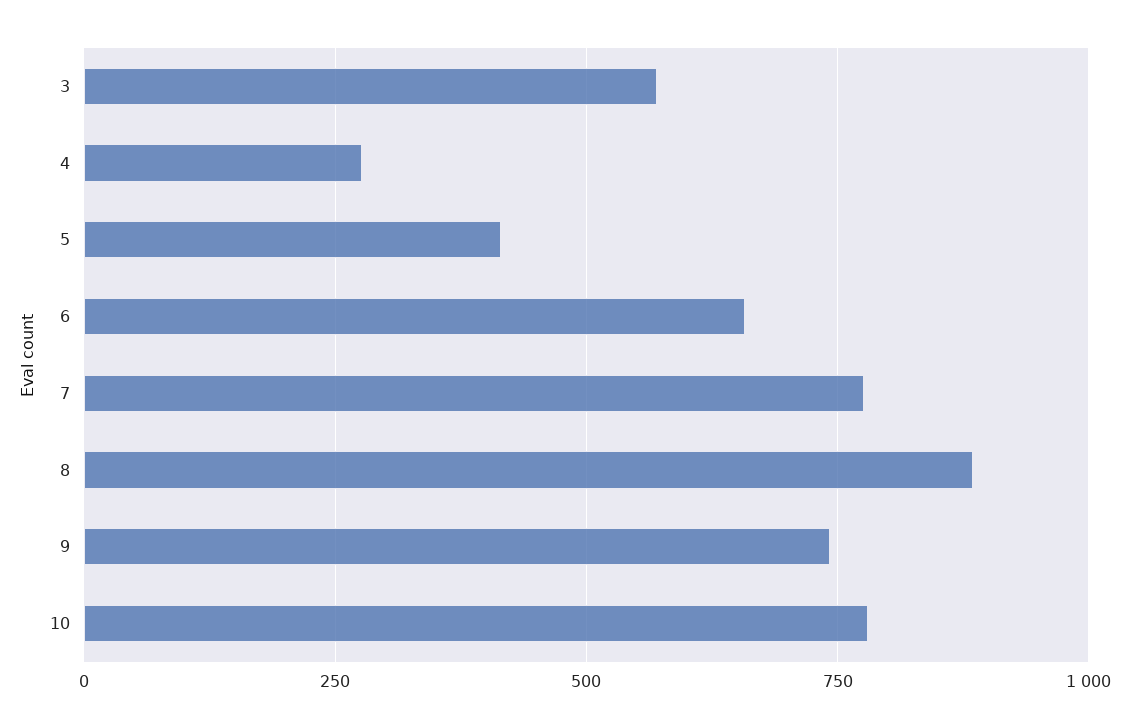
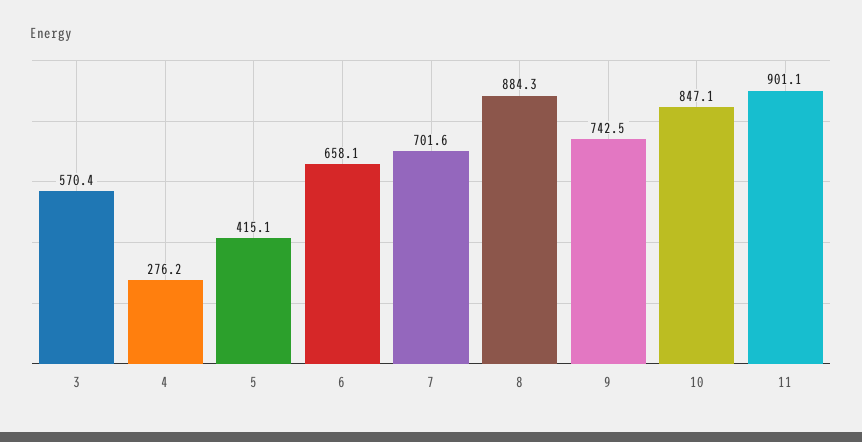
  {
    "3": 570.4,
    "4": 276.2,
    "5": 415.1,
    "6": 658.1,
-   "7": 775,
+   "7": 701.6,
    "8": 884.3,
    "9": 742.5,
-   "10": 775
+   "10": 847.1,
+   "11": 901.1
  }

